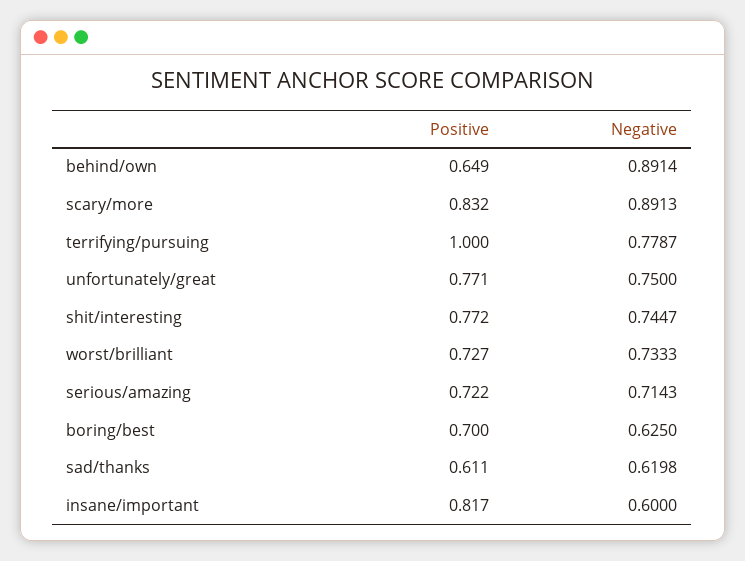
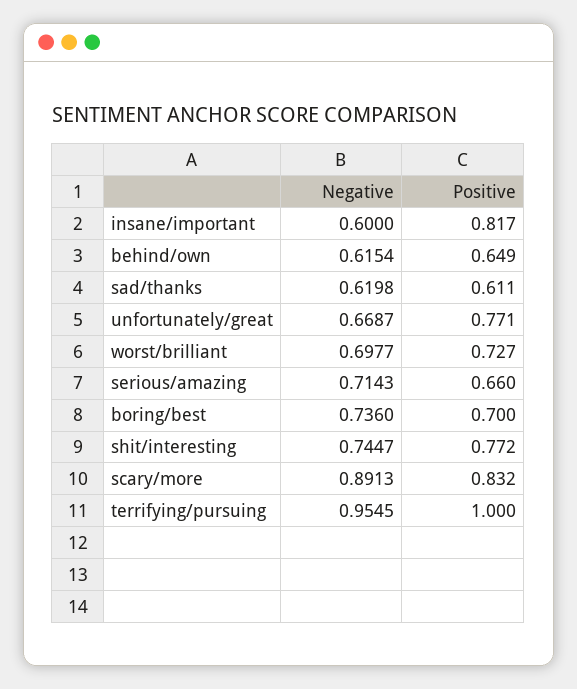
  {
    "Positive": {
      "behind/own": 0.649,
      "scary/more": 0.832,
      "terrifying/pursuing": 1,
      "unfortunately/great": 0.771,
      "shit/interesting": 0.772,
      "worst/brilliant": 0.727,
-     "serious/amazing": 0.722,
+     "serious/amazing": 0.66,
      "boring/best": 0.7,
      "sad/thanks": 0.611,
      "insane/important": 0.817
    },
    "Negative": {
-     "behind/own": 0.8914,
+     "behind/own": 0.6154,
      "scary/more": 0.8913,
-     "terrifying/pursuing": 0.7787,
+     "terrifying/pursuing": 0.9545,
-     "unfortunately/great": 0.75,
+     "unfortunately/great": 0.6687,
      "shit/interesting": 0.7447,
-     "worst/brilliant": 0.7333,
+     "worst/brilliant": 0.6977,
      "serious/amazing": 0.7143,
-     "boring/best": 0.625,
+     "boring/best": 0.736,
      "sad/thanks": 0.6198,
      "insane/important": 0.6
    }
  }

